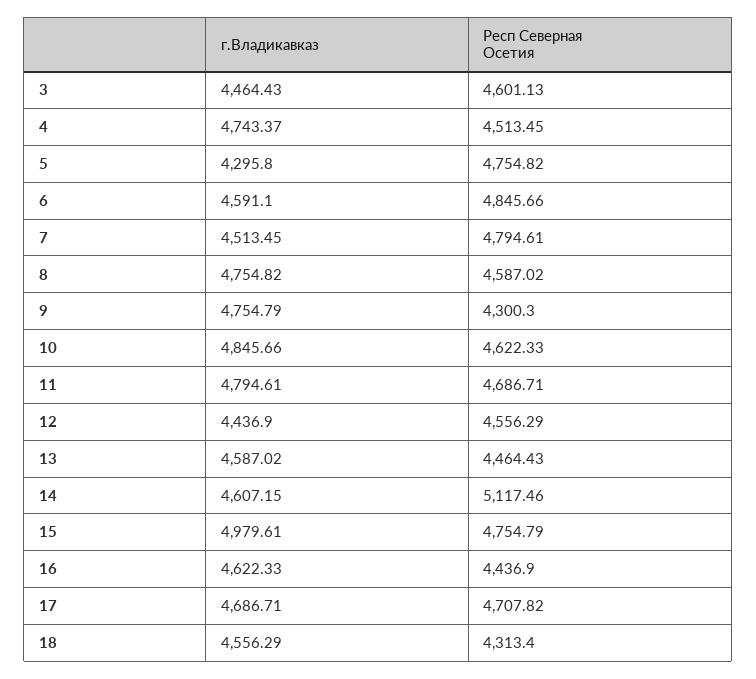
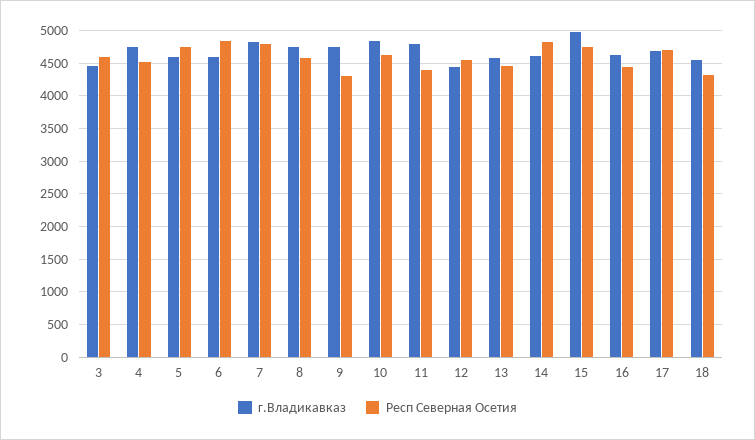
  {
    "г.Владикавказ": {
      "3": 4464.43,
      "4": 4743.37,
-     "5": 4295.8,
+     "5": 4600,
      "6": 4591.1,
-     "7": 4513.45,
+     "7": 4800,
      "8": 4754.82,
      "9": 4754.79,
      "10": 4845.66,
      "11": 4794.61,
      "12": 4436.9,
      "13": 4587.02,
      "14": 4607.15,
      "15": 4979.61,
      "16": 4622.33,
      "17": 4686.71,
      "18": 4556.29
    },
    "Респ Северная Осетия": {
      "3": 4601.13,
      "4": 4513.45,
      "5": 4754.82,
      "6": 4845.66,
      "7": 4794.61,
      "8": 4587.02,
      "9": 4300.3,
      "10": 4622.33,
-     "11": 4686.71,
+     "11": 4400,
      "12": 4556.29,
      "13": 4464.43,
-     "14": 5117.46,
+     "14": 4800,
      "15": 4754.79,
      "16": 4436.9,
      "17": 4707.82,
      "18": 4313.4
    }
  }

